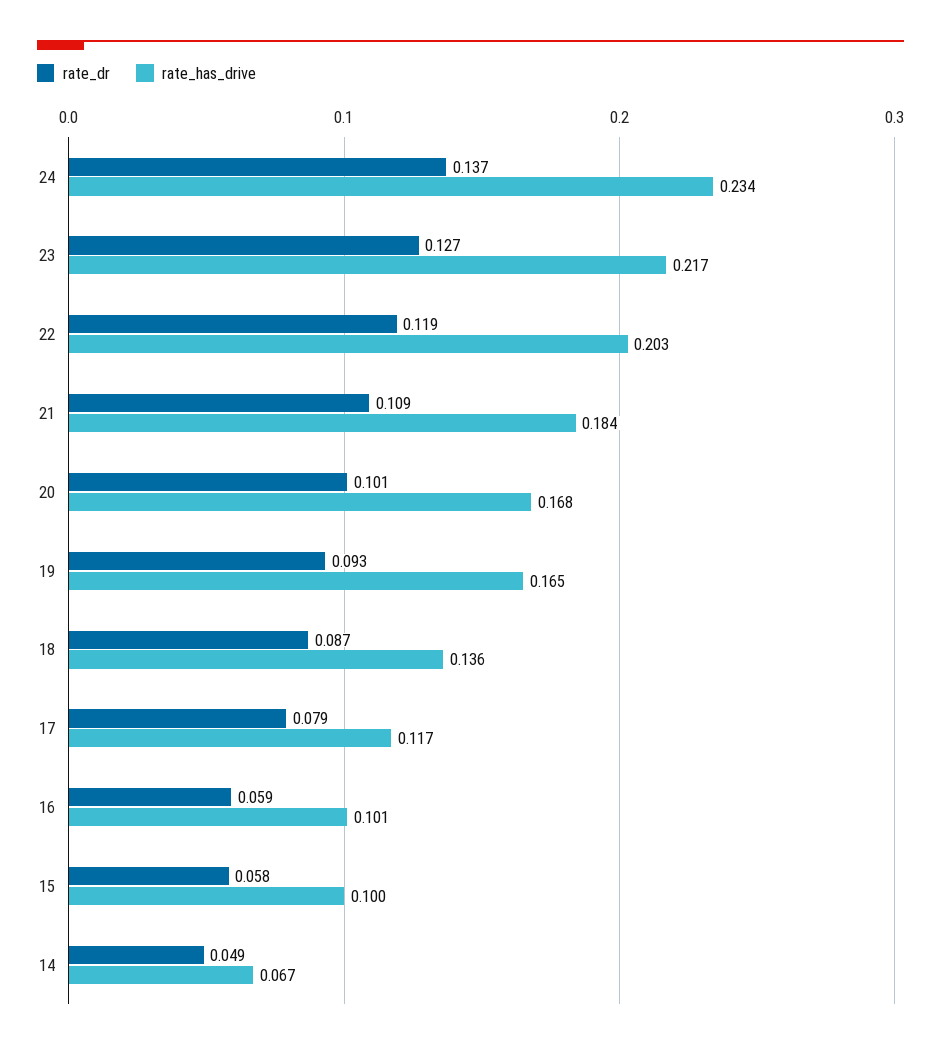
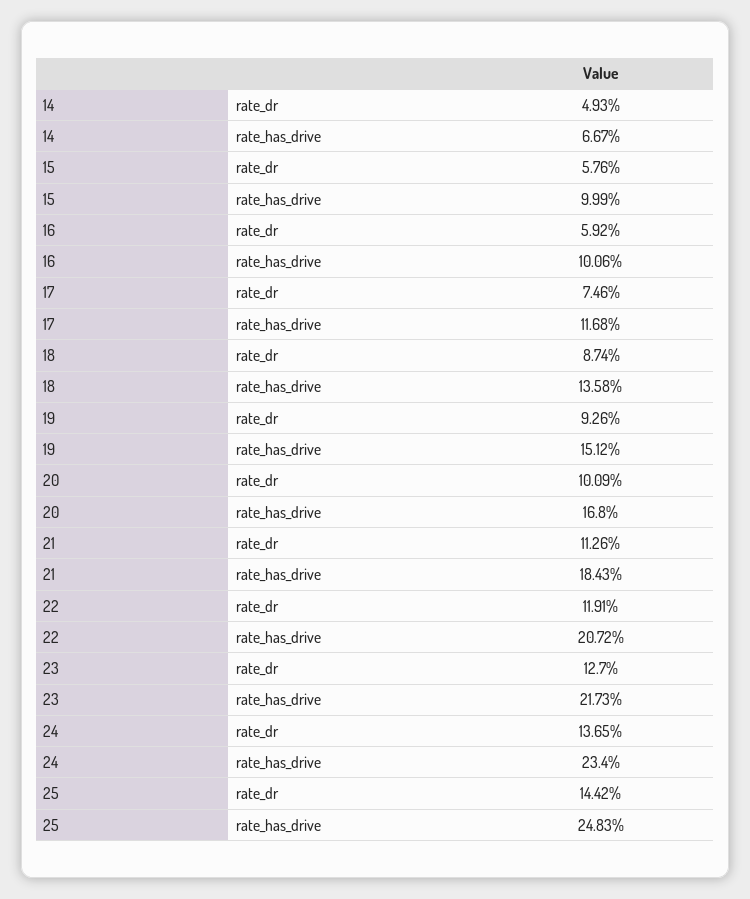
  {
    "rate_dr": {
      "24": 0.1365,
      "23": 0.127,
      "22": 0.1191,
-     "21": 0.109,
+     "21": 0.1126,
      "20": 0.1009,
      "19": 0.0926,
      "18": 0.0874,
-     "17": 0.079,
+     "17": 0.0746,
      "16": 0.0592,
      "15": 0.0576,
-     "14": 0.0493
+     "14": 0.0493,
+     "25": 0.1442
    },
    "rate_has_drive": {
      "24": 0.234,
      "23": 0.2173,
-     "22": 0.203,
+     "22": 0.2072,
      "21": 0.1843,
      "20": 0.168,
-     "19": 0.165,
+     "19": 0.1512,
      "18": 0.1358,
      "17": 0.1168,
      "16": 0.1006,
      "15": 0.0999,
-     "14": 0.0667
+     "14": 0.0667,
+     "25": 0.2483
    }
  }

